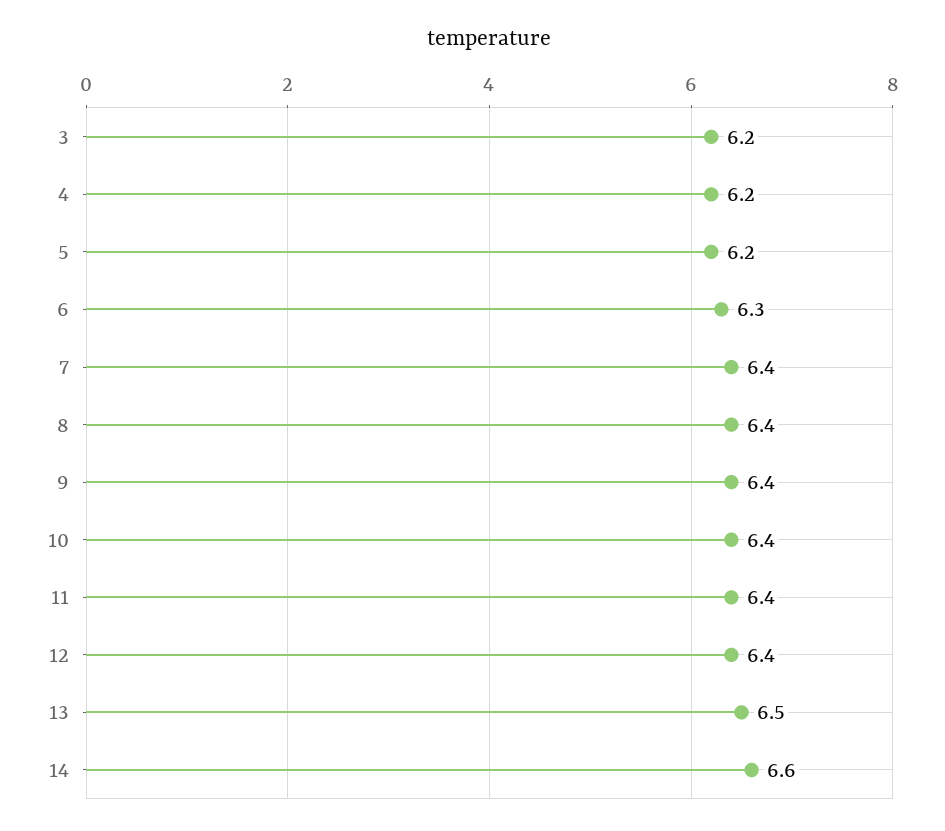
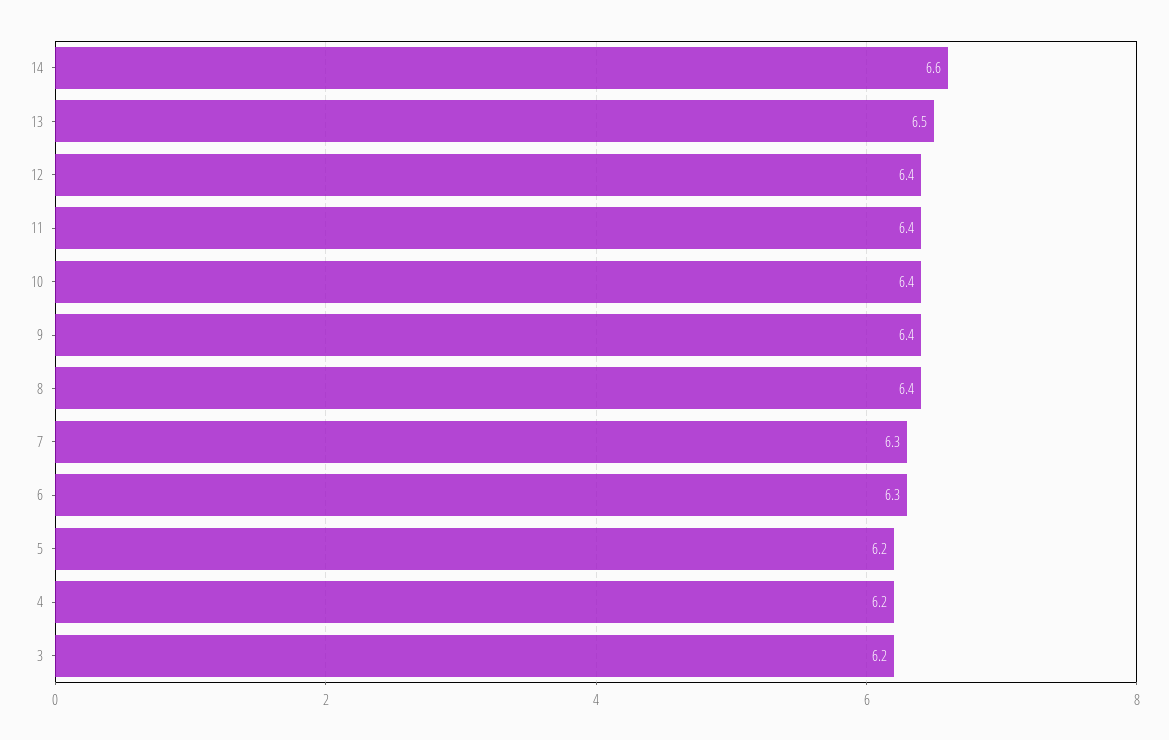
  {
    "3": 6.2,
    "4": 6.2,
    "5": 6.2,
    "6": 6.3,
-   "7": 6.4,
+   "7": 6.3,
    "8": 6.4,
    "9": 6.4,
    "10": 6.4,
    "11": 6.4,
    "12": 6.4,
    "13": 6.5,
    "14": 6.6
  }

